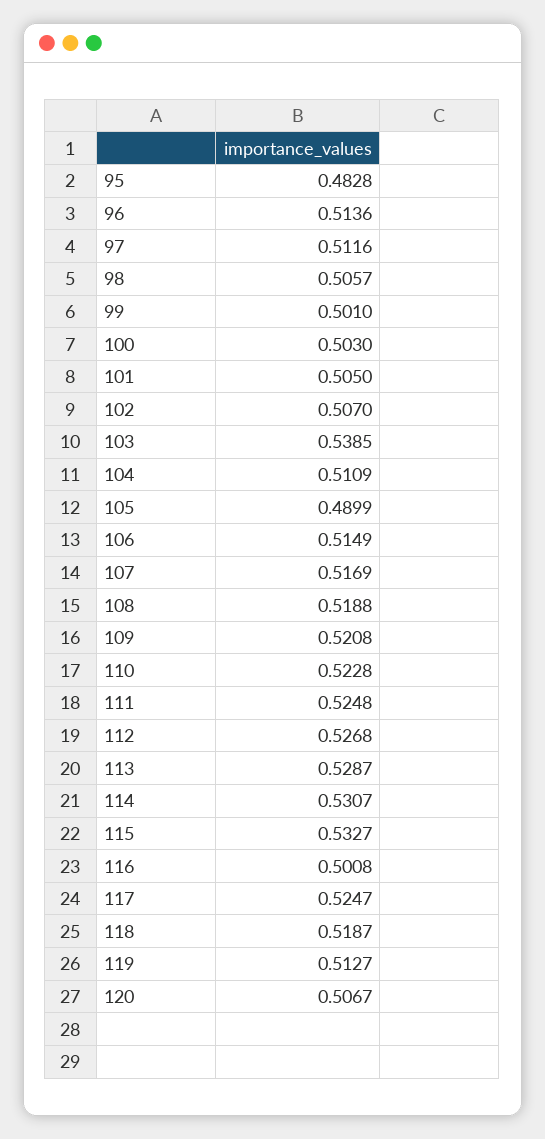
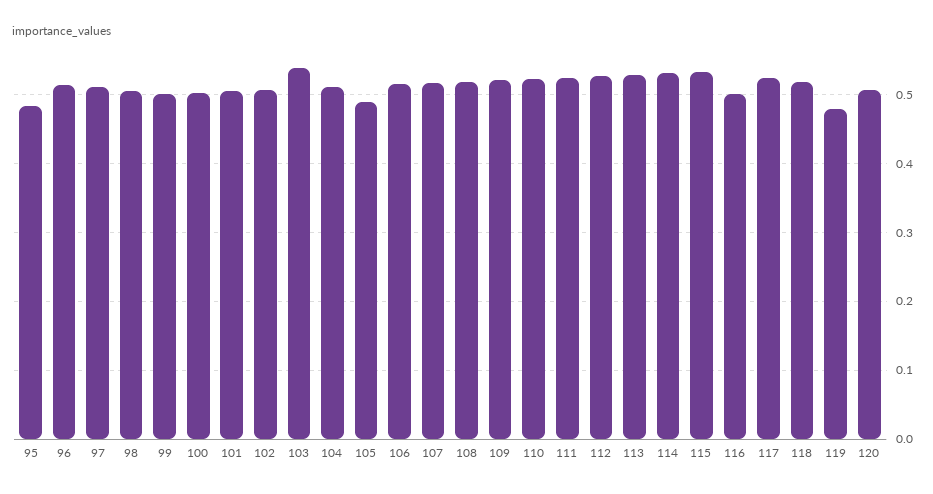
  {
    "95": 0.4828,
    "96": 0.5136,
    "97": 0.5116,
    "98": 0.5057,
    "99": 0.501,
    "100": 0.503,
    "101": 0.505,
    "102": 0.507,
    "103": 0.5385,
    "104": 0.5109,
    "105": 0.4899,
    "106": 0.5149,
    "107": 0.5169,
    "108": 0.5188,
    "109": 0.5208,
    "110": 0.5228,
    "111": 0.5248,
    "112": 0.5268,
    "113": 0.5287,
    "114": 0.5307,
    "115": 0.5327,
    "116": 0.5008,
    "117": 0.5247,
    "118": 0.5187,
-   "119": 0.5127,
+   "119": 0.48,
    "120": 0.5067
  }

